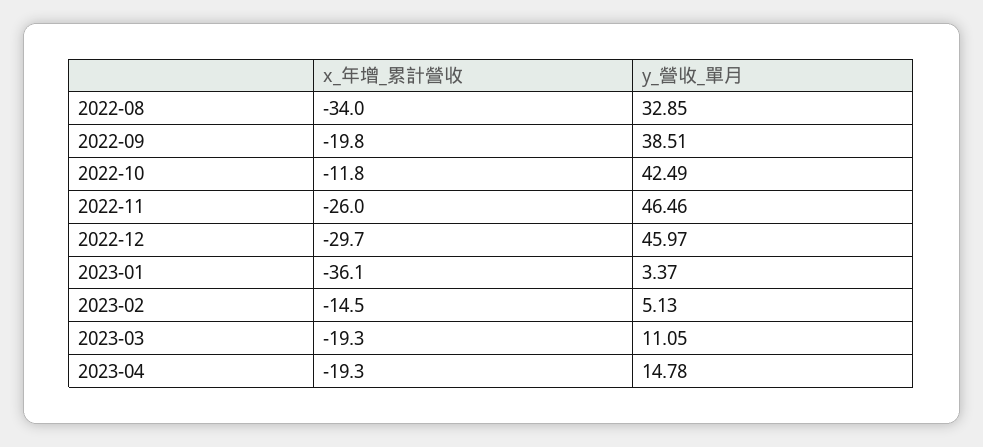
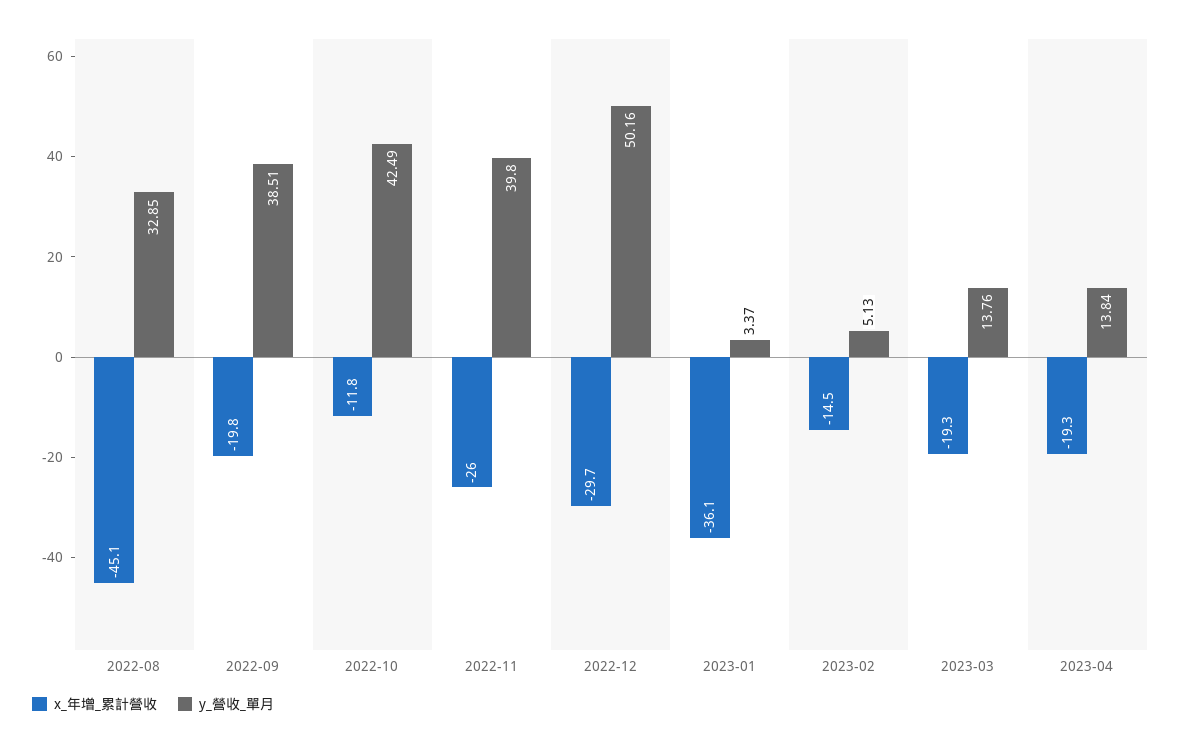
  {
    "x_年增_累計營收": {
-     "2022-08": -34,
+     "2022-08": -45.1,
      "2022-09": -19.8,
      "2022-10": -11.8,
      "2022-11": -26,
      "2022-12": -29.7,
      "2023-01": -36.1,
      "2023-02": -14.5,
      "2023-03": -19.3,
      "2023-04": -19.3
    },
    "y_營收_單月": {
      "2022-08": 32.85,
      "2022-09": 38.51,
      "2022-10": 42.49,
-     "2022-11": 46.46,
+     "2022-11": 39.8,
-     "2022-12": 45.97,
+     "2022-12": 50.16,
      "2023-01": 3.37,
      "2023-02": 5.13,
-     "2023-03": 11.05,
+     "2023-03": 13.76,
-     "2023-04": 14.78
+     "2023-04": 13.84
    }
  }

